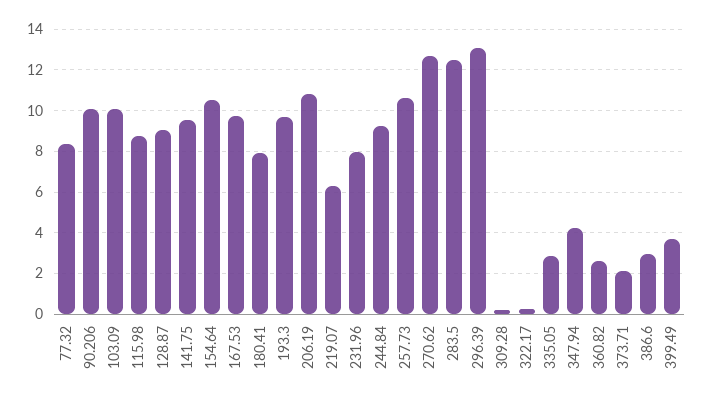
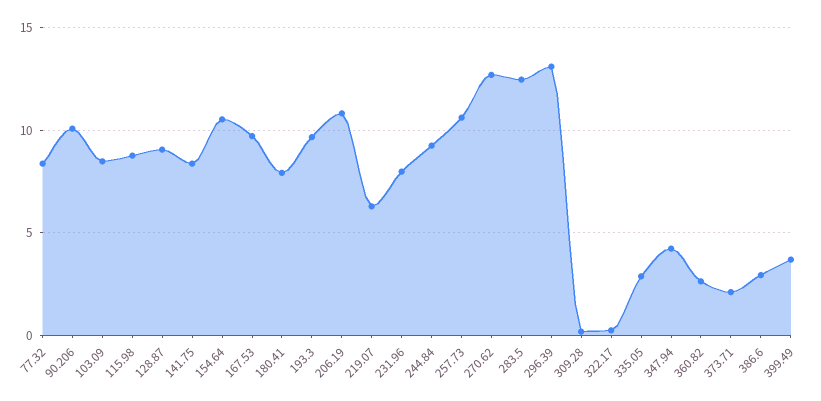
  {
    "77.32": 8.5,
    "90.206": 10,
-   "103.09": 10,
+   "103.09": 8.5,
    "115.98": 9,
    "128.87": 9,
-   "141.75": 9.5,
+   "141.75": 8.5,
    "154.64": 10.5,
    "167.53": 9.5,
    "180.41": 8,
    "193.3": 9.5,
    "206.19": 11,
    "219.07": 6.5,
    "231.96": 8,
    "244.84": 9.5,
    "257.73": 10.5,
    "270.62": 12.5,
    "283.5": 12.5,
    "296.39": 13,
    "309.28": 0,
    "322.17": 0.5,
    "335.05": 3,
    "347.94": 4,
    "360.82": 2.5,
    "373.71": 2,
    "386.6": 3,
    "399.49": 3.5
  }

